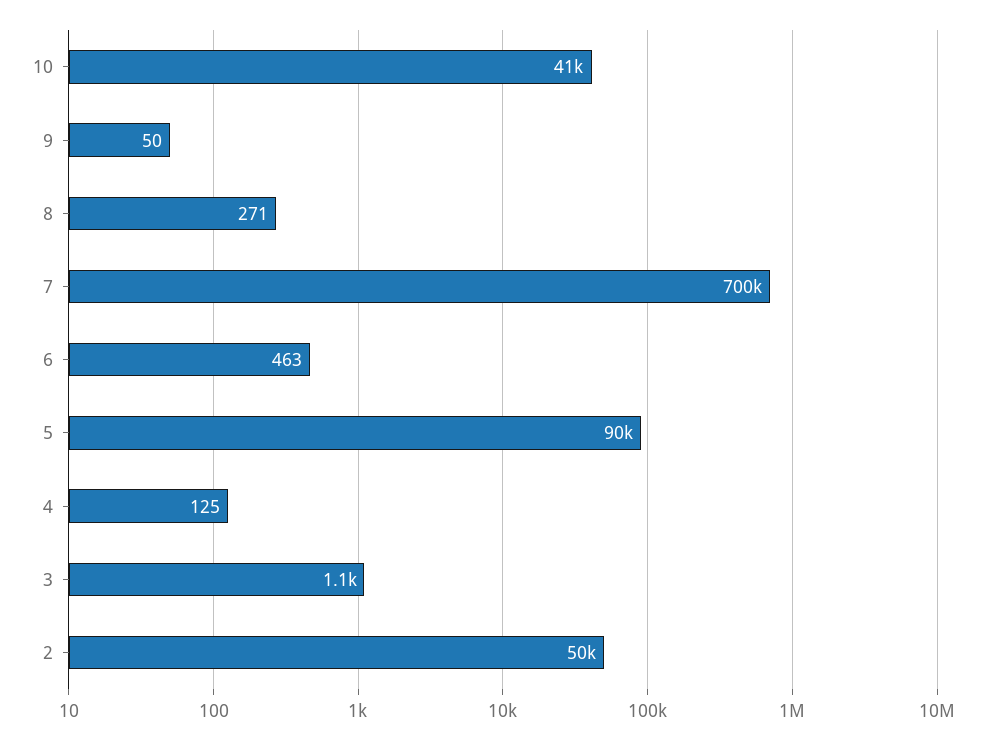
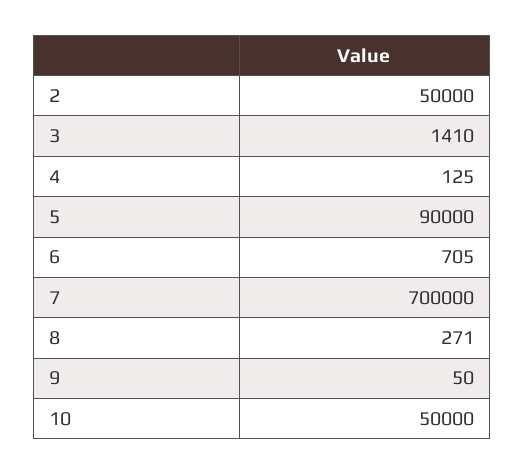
  {
-   "10": 41000,
+   "10": 50000,
    "9": 50,
    "8": 271,
    "7": 700000,
-   "6": 463,
+   "6": 705,
    "5": 90000,
    "4": 125,
-   "3": 1100,
+   "3": 1410,
    "2": 50000
  }

